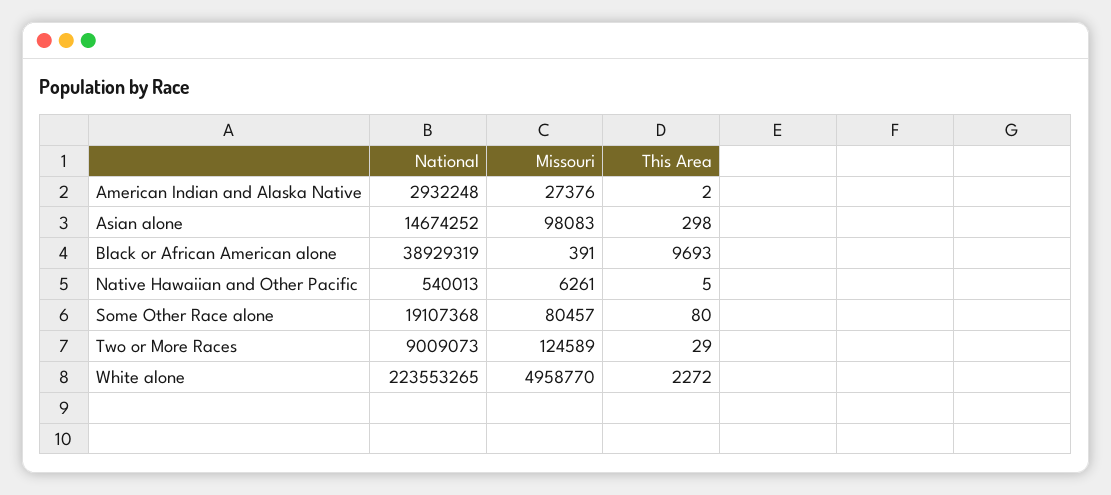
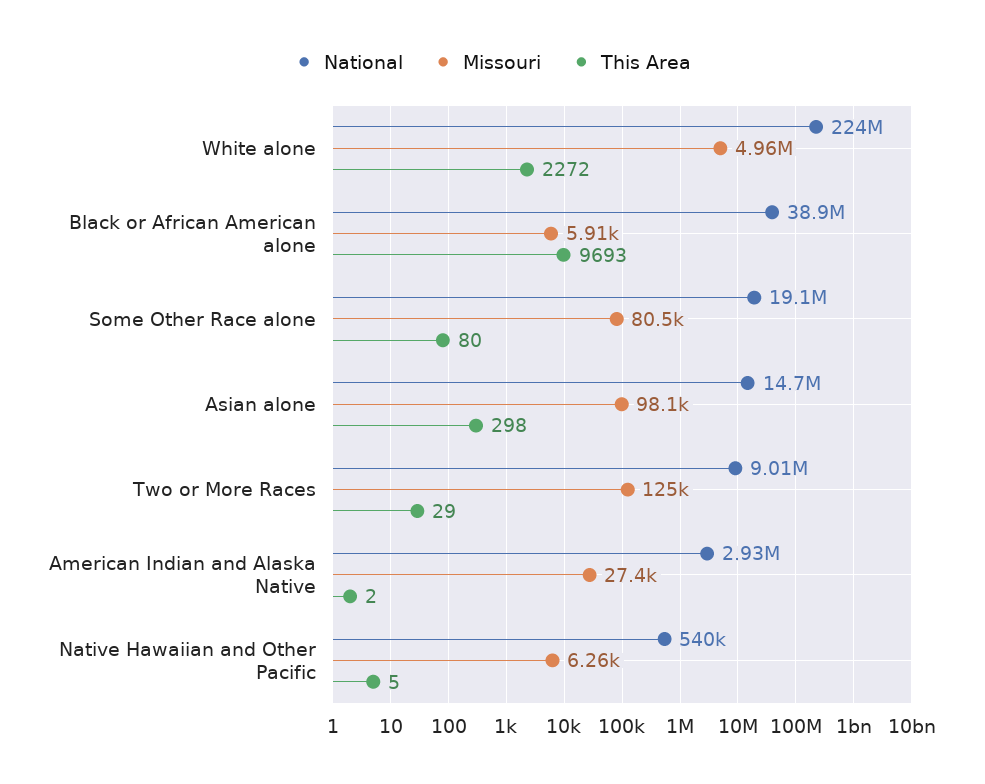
  {
    "National": {
      "American Indian and Alaska Native": 2932248,
      "Asian alone": 14674252,
      "Black or African American alone": 38929319,
      "Native Hawaiian and Other Pacific": 540013,
      "Some Other Race alone": 19107368,
      "Two or More Races": 9009073,
      "White alone": 223553265
    },
    "Missouri": {
      "American Indian and Alaska Native": 27376,
      "Asian alone": 98083,
-     "Black or African American alone": 391,
+     "Black or African American alone": 5910,
      "Native Hawaiian and Other Pacific": 6261,
      "Some Other Race alone": 80457,
      "Two or More Races": 124589,
      "White alone": 4958770
    },
    "This Area": {
      "American Indian and Alaska Native": 2,
      "Asian alone": 298,
      "Black or African American alone": 9693,
      "Native Hawaiian and Other Pacific": 5,
      "Some Other Race alone": 80,
      "Two or More Races": 29,
      "White alone": 2272
    }
  }

